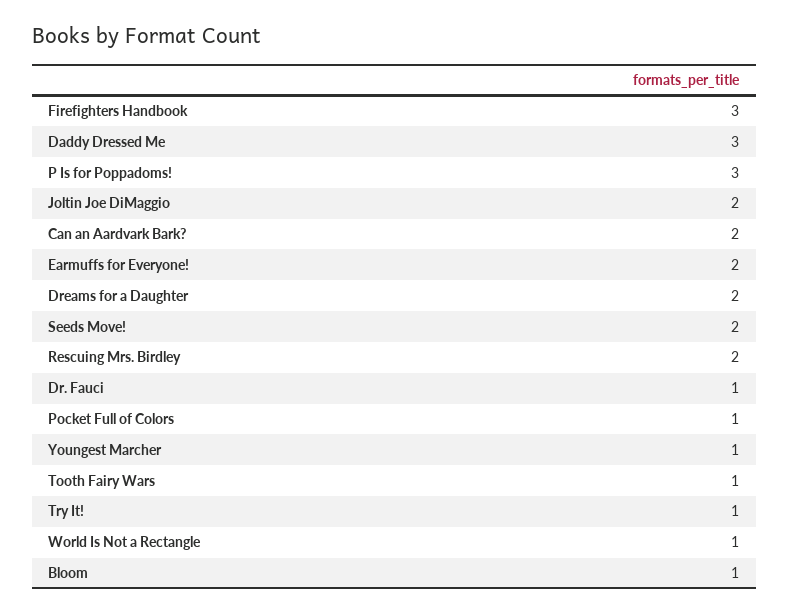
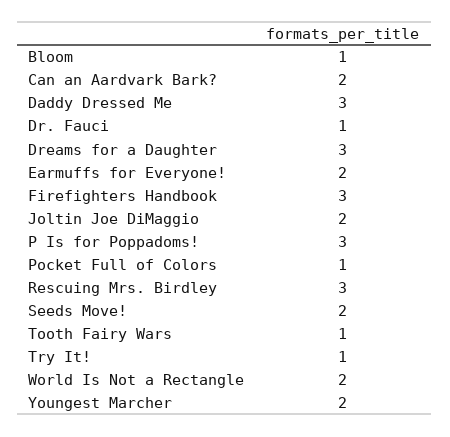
  {
    "Firefighters Handbook": 3,
    "Daddy Dressed Me": 3,
    "P Is for Poppadoms!": 3,
    "Joltin Joe DiMaggio": 2,
    "Can an Aardvark Bark?": 2,
    "Earmuffs for Everyone!": 2,
-   "Dreams for a Daughter": 2,
+   "Dreams for a Daughter": 3,
    "Seeds Move!": 2,
-   "Rescuing Mrs. Birdley": 2,
+   "Rescuing Mrs. Birdley": 3,
    "Dr. Fauci": 1,
    "Pocket Full of Colors": 1,
-   "Youngest Marcher": 1,
+   "Youngest Marcher": 2,
    "Tooth Fairy Wars": 1,
    "Try It!": 1,
-   "World Is Not a Rectangle": 1,
+   "World Is Not a Rectangle": 2,
    "Bloom": 1
  }

